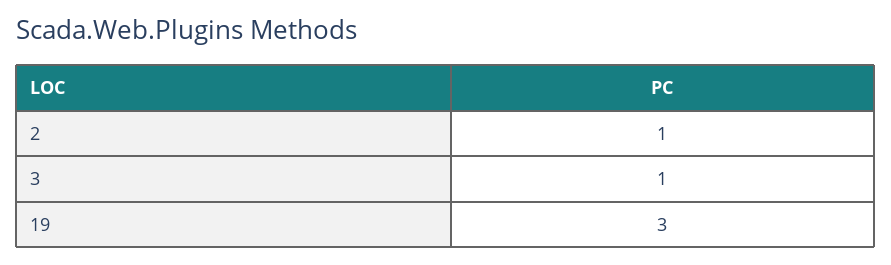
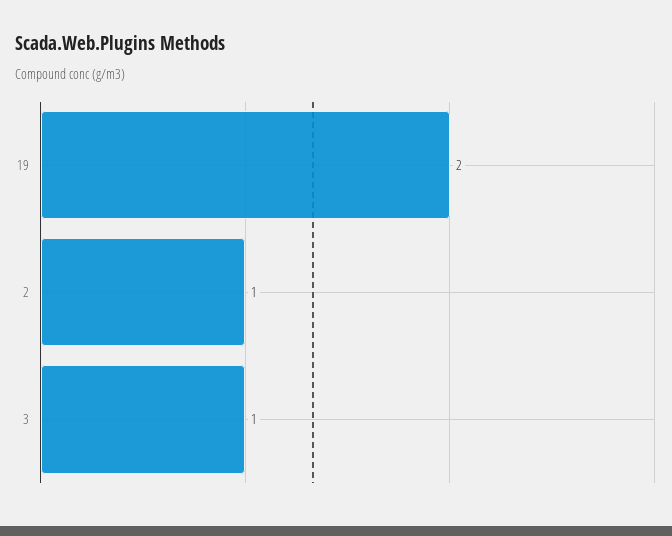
  {
    "2": 1,
    "3": 1,
-   "19": 3
+   "19": 2
  }

